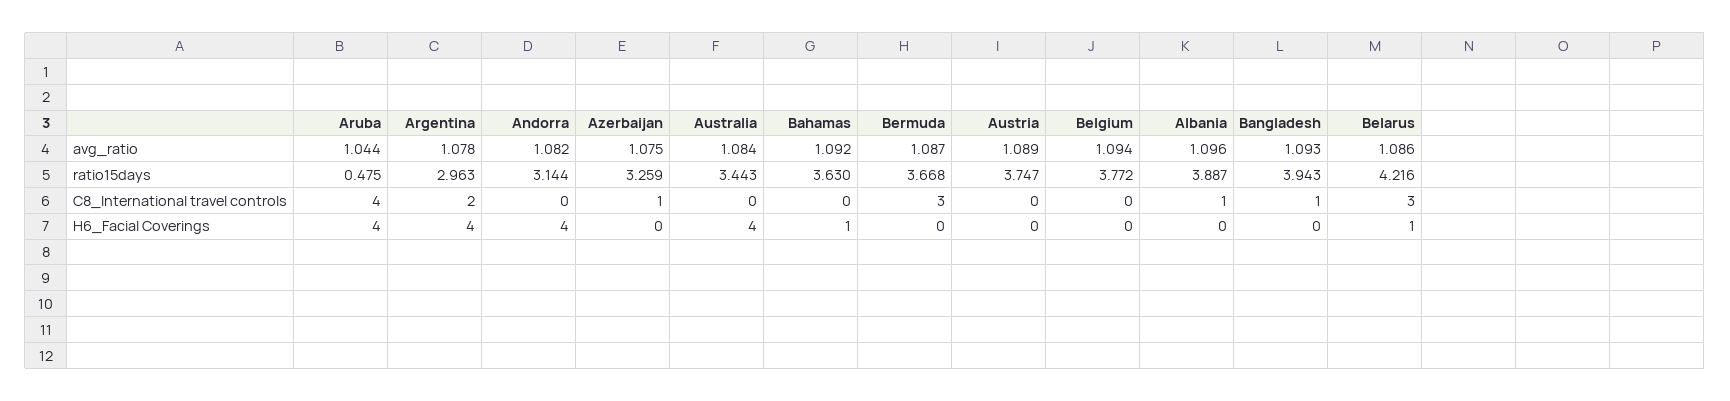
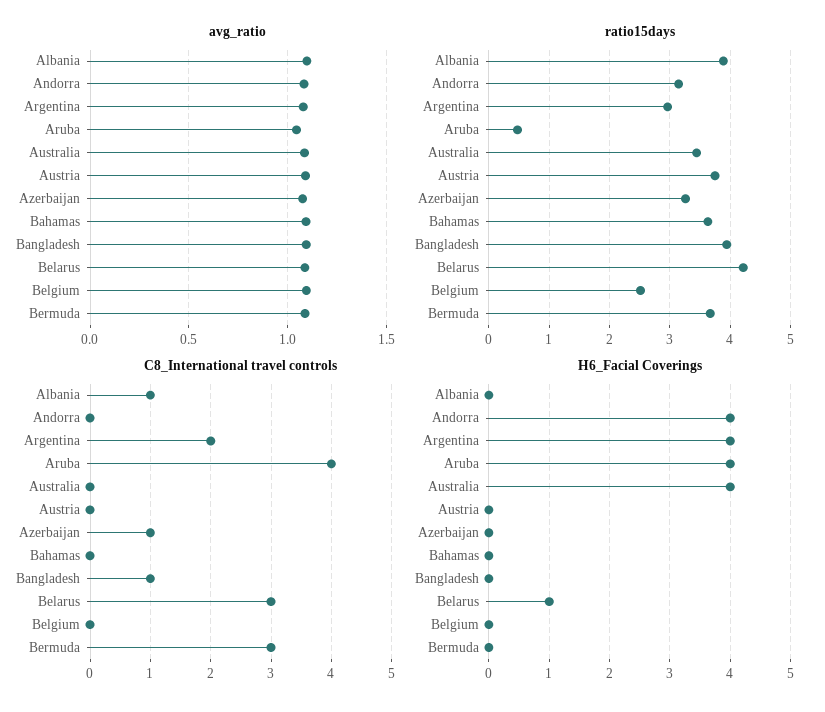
  {
    "avg_ratio": {
      "Aruba": 1.044,
      "Argentina": 1.078,
      "Andorra": 1.082,
      "Azerbaijan": 1.075,
      "Australia": 1.084,
      "Bahamas": 1.092,
      "Bermuda": 1.087,
      "Austria": 1.089,
      "Belgium": 1.094,
      "Albania": 1.096,
      "Bangladesh": 1.093,
      "Belarus": 1.086
    },
    "ratio15days": {
      "Aruba": 0.475,
      "Argentina": 2.963,
      "Andorra": 3.144,
      "Azerbaijan": 3.259,
      "Australia": 3.443,
      "Bahamas": 3.63,
      "Bermuda": 3.668,
      "Austria": 3.747,
-     "Belgium": 3.772,
+     "Belgium": 2.5,
      "Albania": 3.887,
      "Bangladesh": 3.943,
      "Belarus": 4.216
    },
    "C8_International travel controls": {
      "Aruba": 4,
      "Argentina": 2,
      "Andorra": 0,
      "Azerbaijan": 1,
      "Australia": 0,
      "Bahamas": 0,
      "Bermuda": 3,
      "Austria": 0,
      "Belgium": 0,
      "Albania": 1,
      "Bangladesh": 1,
      "Belarus": 3
    },
    "H6_Facial Coverings": {
      "Aruba": 4,
      "Argentina": 4,
      "Andorra": 4,
      "Azerbaijan": 0,
      "Australia": 4,
-     "Bahamas": 1,
+     "Bahamas": 0,
      "Bermuda": 0,
      "Austria": 0,
      "Belgium": 0,
      "Albania": 0,
      "Bangladesh": 0,
      "Belarus": 1
    }
  }

